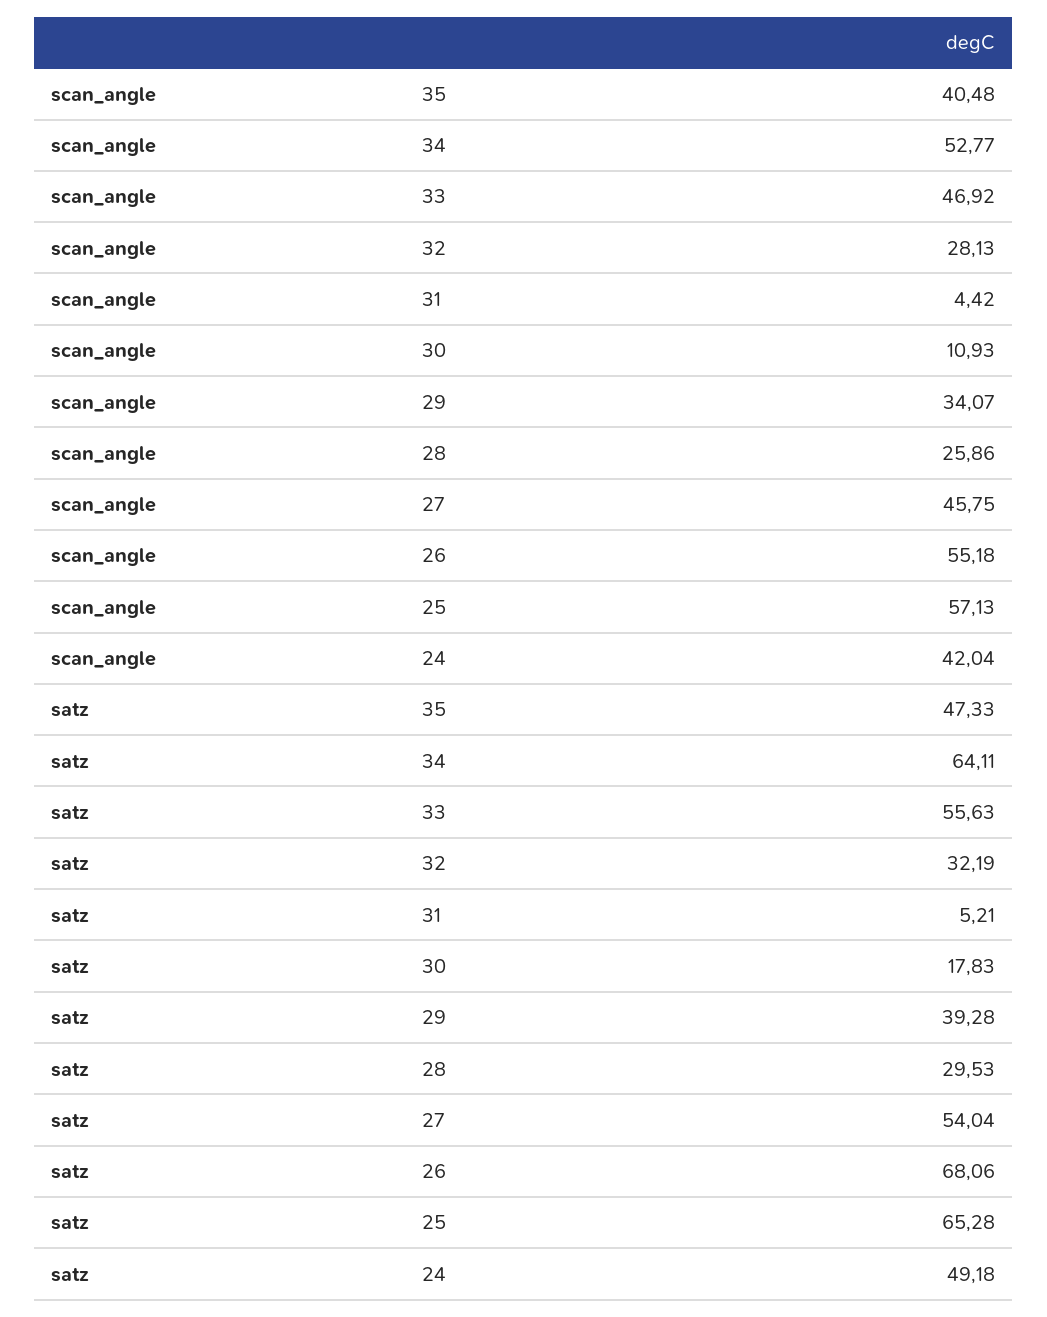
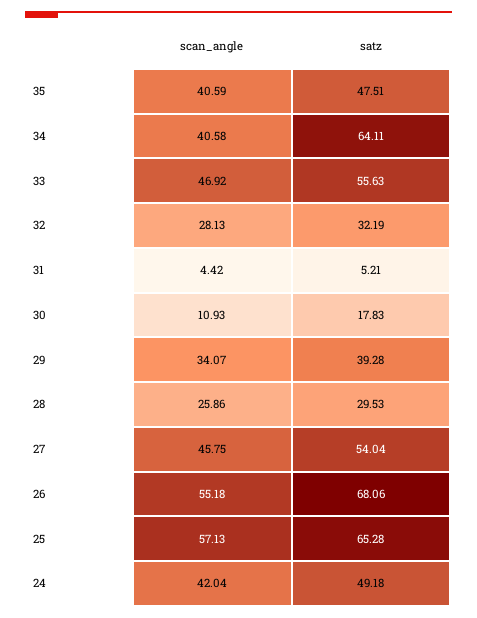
  {
    "scan_angle": {
-     "35": 40.48,
+     "35": 40.59,
-     "34": 52.77,
+     "34": 40.58,
      "33": 46.92,
      "32": 28.13,
      "31": 4.42,
      "30": 10.93,
      "29": 34.07,
      "28": 25.86,
      "27": 45.75,
      "26": 55.18,
      "25": 57.13,
      "24": 42.04
    },
    "satz": {
-     "35": 47.33,
+     "35": 47.51,
      "34": 64.11,
      "33": 55.63,
      "32": 32.19,
      "31": 5.21,
      "30": 17.83,
      "29": 39.28,
      "28": 29.53,
      "27": 54.04,
      "26": 68.06,
      "25": 65.28,
      "24": 49.18
    }
  }

